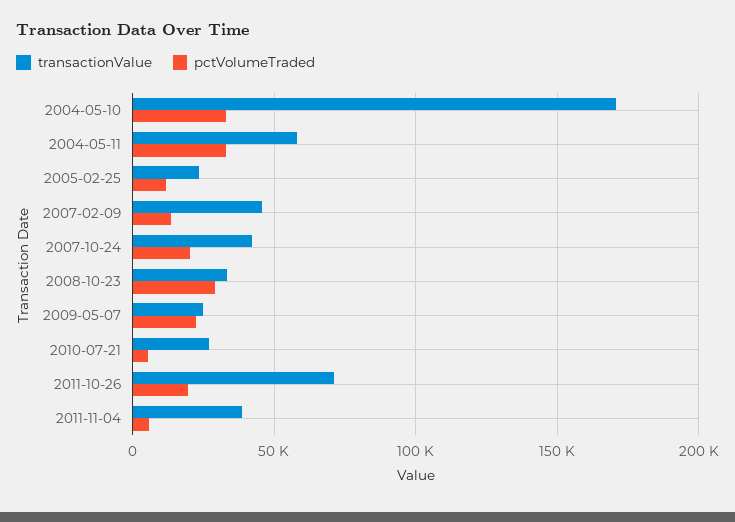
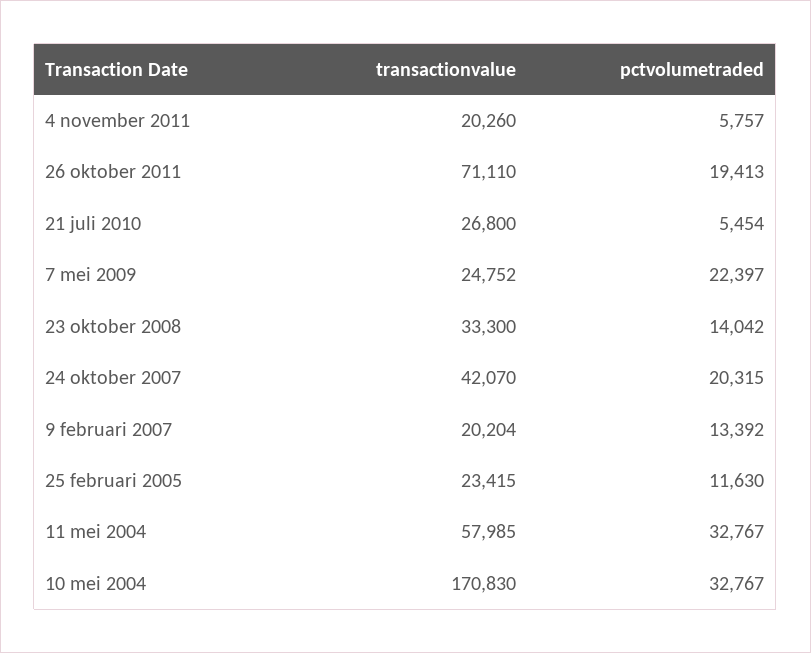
  {
    "transactionValue": {
      "2004-05-10": 170830,
      "2004-05-11": 57985,
      "2005-02-25": 23415,
-     "2007-02-09": 45000,
+     "2007-02-09": 20204,
      "2007-10-24": 42070,
      "2008-10-23": 33300,
      "2009-05-07": 24752,
      "2010-07-21": 26800,
      "2011-10-26": 71110,
-     "2011-11-04": 40000
+     "2011-11-04": 20260
    },
    "pctVolumeTraded": {
      "2004-05-10": 32767,
      "2004-05-11": 32767,
      "2005-02-25": 11630,
      "2007-02-09": 13392,
      "2007-10-24": 20315,
-     "2008-10-23": 30000,
+     "2008-10-23": 14042,
      "2009-05-07": 22397,
      "2010-07-21": 5454,
      "2011-10-26": 19413,
      "2011-11-04": 5757
    }
  }

